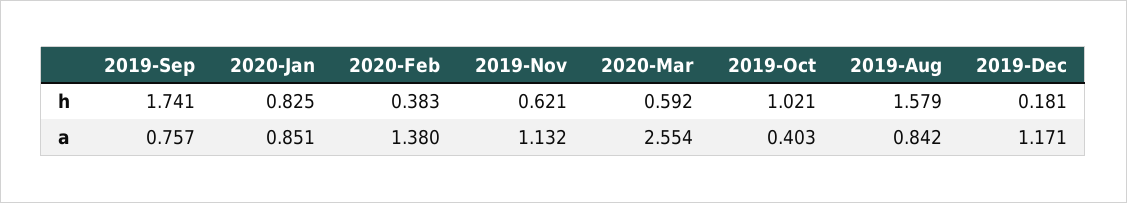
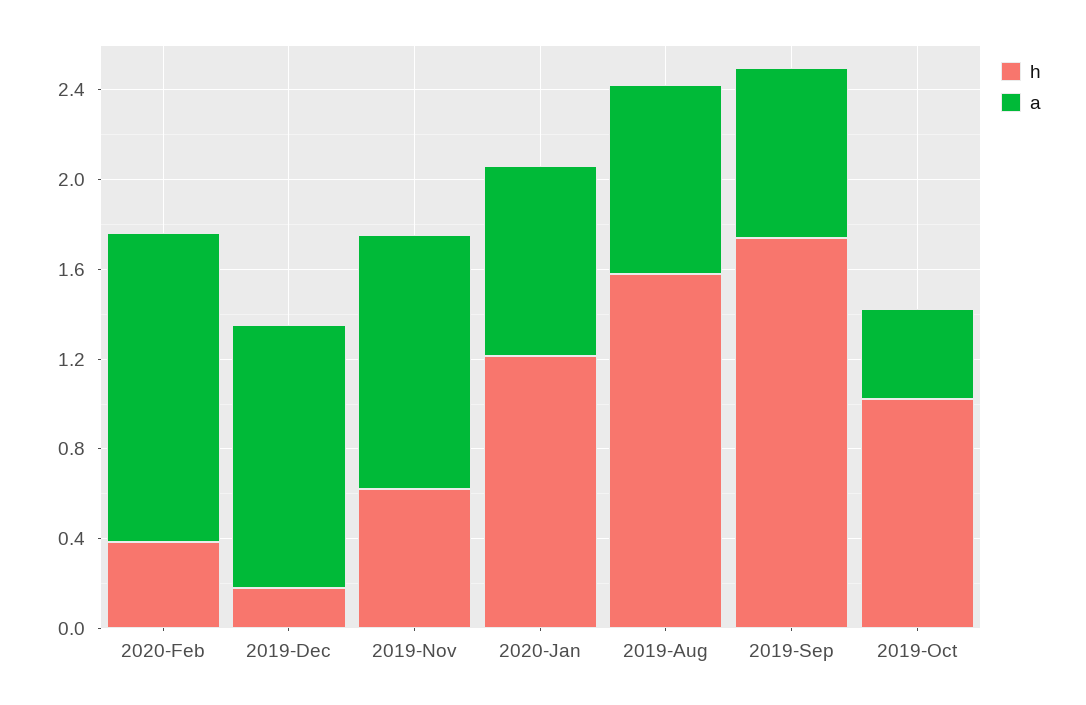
  {
    "h": {
      "2019-Sep": 1.741,
-     "2020-Jan": 0.825,
+     "2020-Jan": 1.2,
      "2020-Feb": 0.383,
      "2019-Nov": 0.621,
-     "2020-Mar": 0.592,
      "2019-Oct": 1.021,
      "2019-Aug": 1.579,
      "2019-Dec": 0.181
    },
    "a": {
      "2019-Sep": 0.757,
      "2020-Jan": 0.851,
      "2020-Feb": 1.38,
      "2019-Nov": 1.132,
-     "2020-Mar": 2.554,
      "2019-Oct": 0.403,
      "2019-Aug": 0.842,
      "2019-Dec": 1.171
    }
  }

